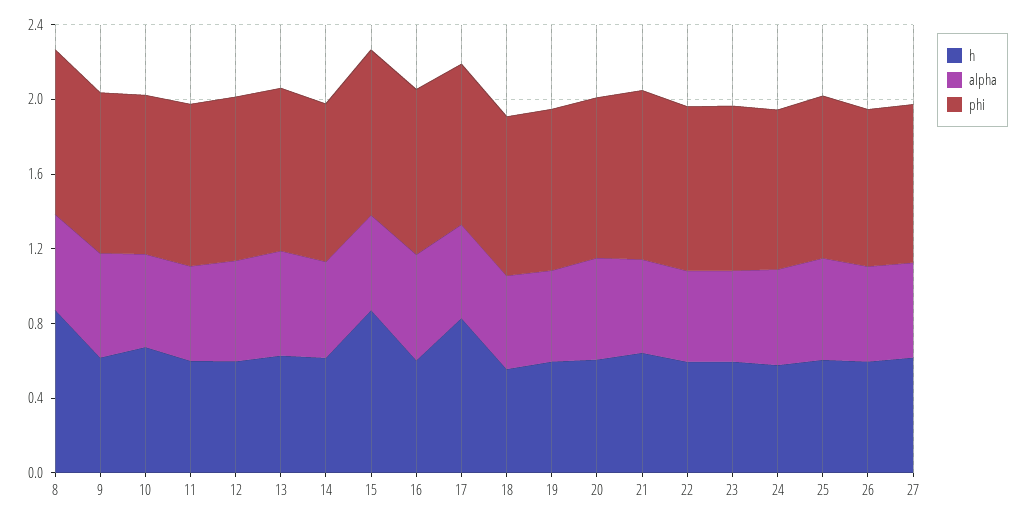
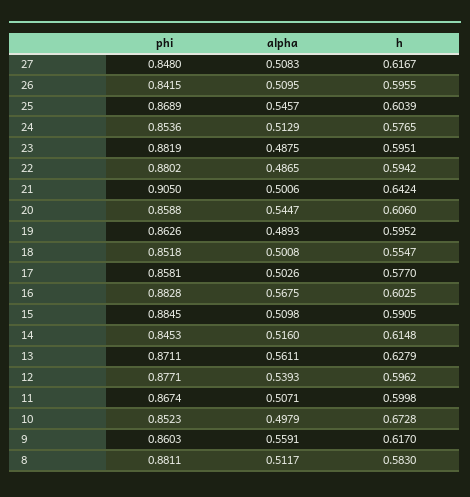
  {
    "h": {
-     "8": 0.9,
+     "8": 0.583,
      "9": 0.617,
      "10": 0.6728,
      "11": 0.5998,
      "12": 0.5962,
      "13": 0.6279,
      "14": 0.6148,
-     "15": 0.9,
+     "15": 0.5905,
      "16": 0.6025,
-     "17": 0.8,
+     "17": 0.577,
      "18": 0.5547,
      "19": 0.5952,
      "20": 0.606,
      "21": 0.6424,
      "22": 0.5942,
      "23": 0.5951,
      "24": 0.5765,
      "25": 0.6039,
      "26": 0.5955,
      "27": 0.6167
    },
    "alpha": {
      "8": 0.5117,
      "9": 0.5591,
      "10": 0.4979,
      "11": 0.5071,
      "12": 0.5393,
      "13": 0.5611,
      "14": 0.516,
      "15": 0.5098,
      "16": 0.5675,
      "17": 0.5026,
      "18": 0.5008,
      "19": 0.4893,
      "20": 0.5447,
      "21": 0.5006,
      "22": 0.4865,
      "23": 0.4875,
      "24": 0.5129,
      "25": 0.5457,
      "26": 0.5095,
      "27": 0.5083
    },
    "phi": {
      "8": 0.8811,
      "9": 0.8603,
      "10": 0.8523,
      "11": 0.8674,
      "12": 0.8771,
      "13": 0.8711,
      "14": 0.8453,
      "15": 0.8845,
      "16": 0.8828,
      "17": 0.8581,
      "18": 0.8518,
      "19": 0.8626,
      "20": 0.8588,
      "21": 0.905,
      "22": 0.8802,
      "23": 0.8819,
      "24": 0.8536,
      "25": 0.8689,
      "26": 0.8415,
      "27": 0.848
    }
  }

